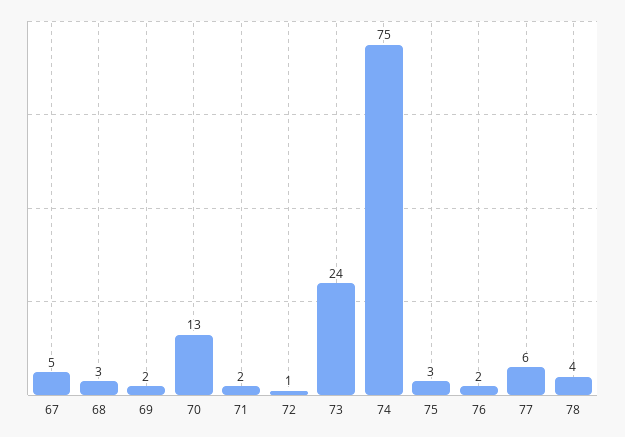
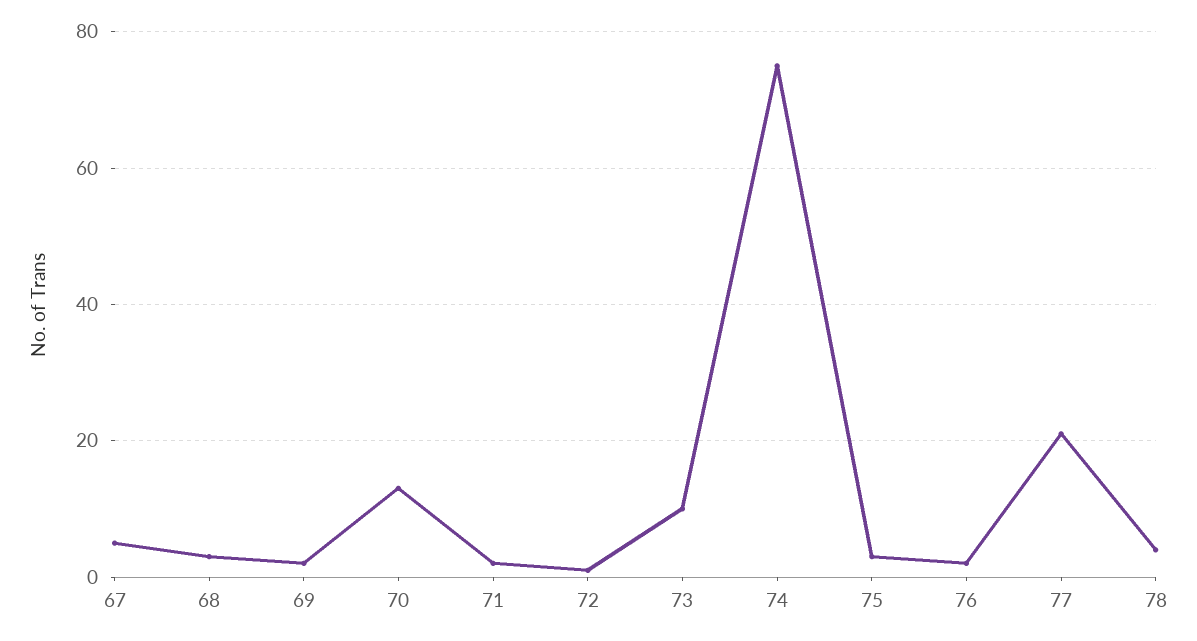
  {
    "67": 5,
    "68": 3,
    "69": 2,
    "70": 13,
    "71": 2,
    "72": 1,
-   "73": 24,
+   "73": 10,
    "74": 75,
    "75": 3,
    "76": 2,
-   "77": 6,
+   "77": 20,
    "78": 4
  }

